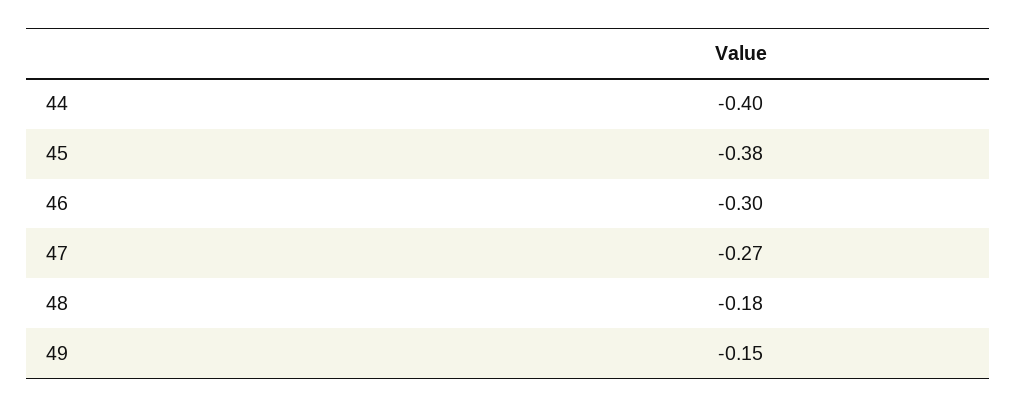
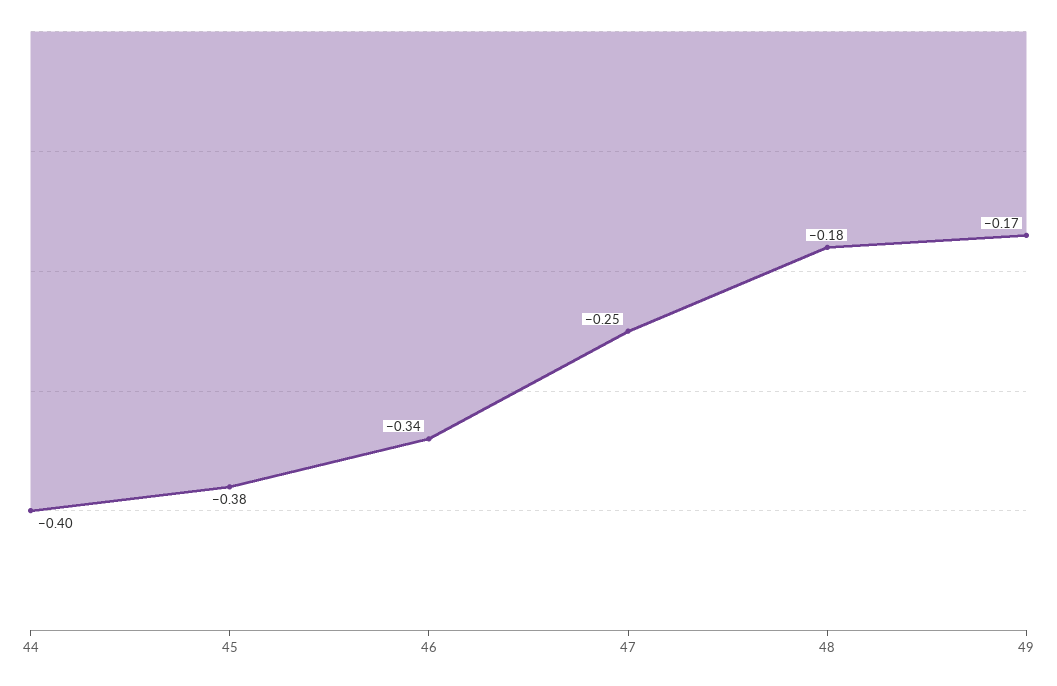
  {
    "44": -0.4,
    "45": -0.38,
-   "46": -0.3,
+   "46": -0.34,
-   "47": -0.27,
+   "47": -0.25,
    "48": -0.18,
-   "49": -0.15
+   "49": -0.17
  }

